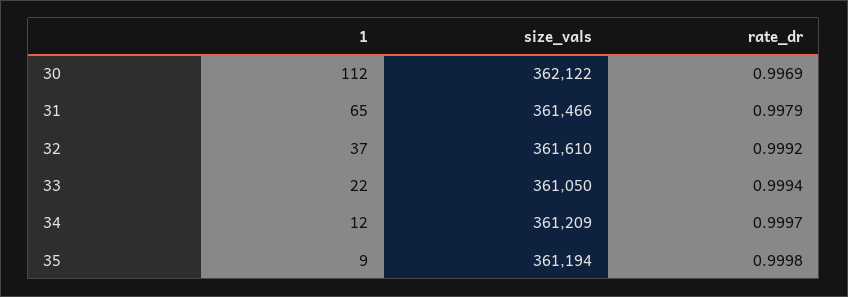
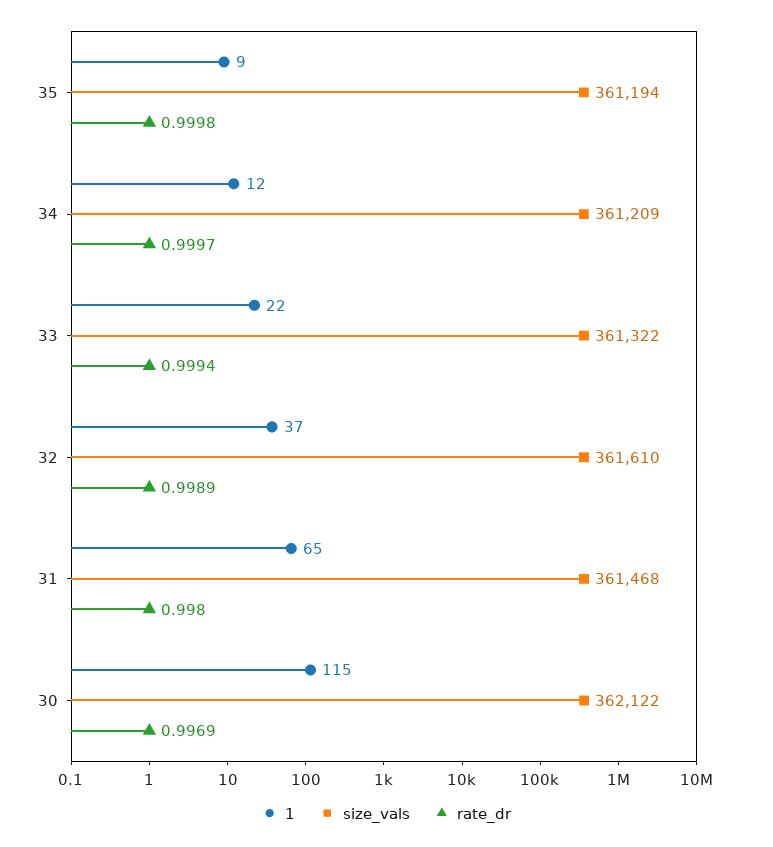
  {
    "1": {
-     "30": 112,
+     "30": 115,
      "31": 65,
      "32": 37,
      "33": 22,
      "34": 12,
      "35": 9
    },
    "size_vals": {
      "30": 362122,
-     "31": 361466,
+     "31": 361468,
      "32": 361610,
-     "33": 361050,
+     "33": 361322,
      "34": 361209,
      "35": 361194
    },
    "rate_dr": {
      "30": 0.9969,
-     "31": 0.9979,
+     "31": 0.998,
-     "32": 0.9992,
+     "32": 0.9989,
      "33": 0.9994,
      "34": 0.9997,
      "35": 0.9998
    }
  }

